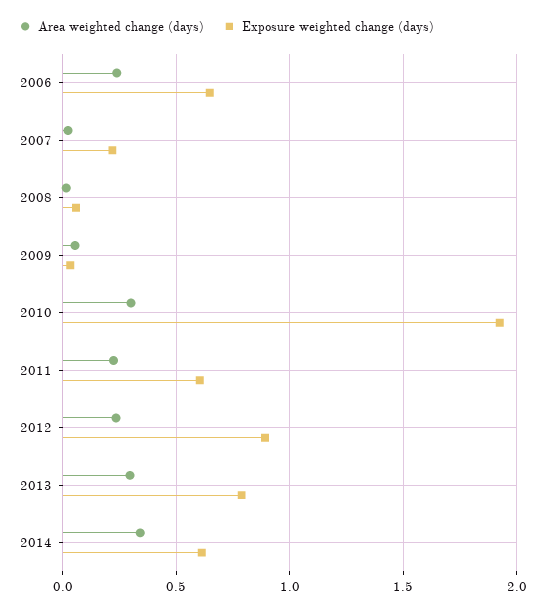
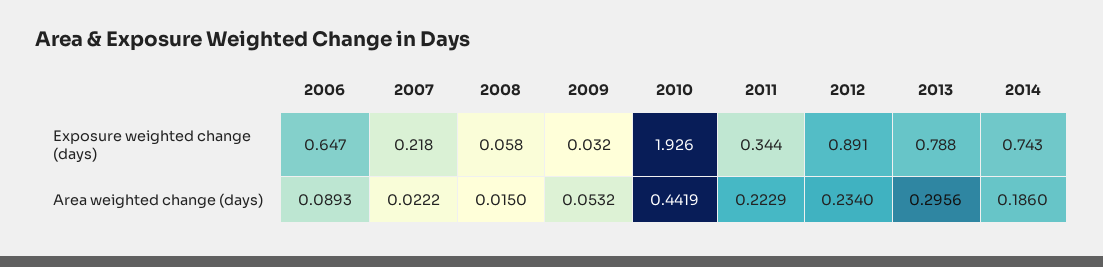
  {
    "Area weighted change (days)": {
-     "2006": 0.25,
+     "2006": 0.0893,
      "2007": 0.0222,
      "2008": 0.015,
      "2009": 0.0532,
-     "2010": 0.3,
+     "2010": 0.4419,
      "2011": 0.2229,
      "2012": 0.234,
      "2013": 0.2956,
-     "2014": 0.35
+     "2014": 0.186
    },
    "Exposure weighted change (days)": {
      "2006": 0.647,
      "2007": 0.218,
      "2008": 0.058,
      "2009": 0.032,
      "2010": 1.926,
-     "2011": 0.6,
+     "2011": 0.344,
      "2012": 0.891,
      "2013": 0.788,
-     "2014": 0.6
+     "2014": 0.743
    }
  }

